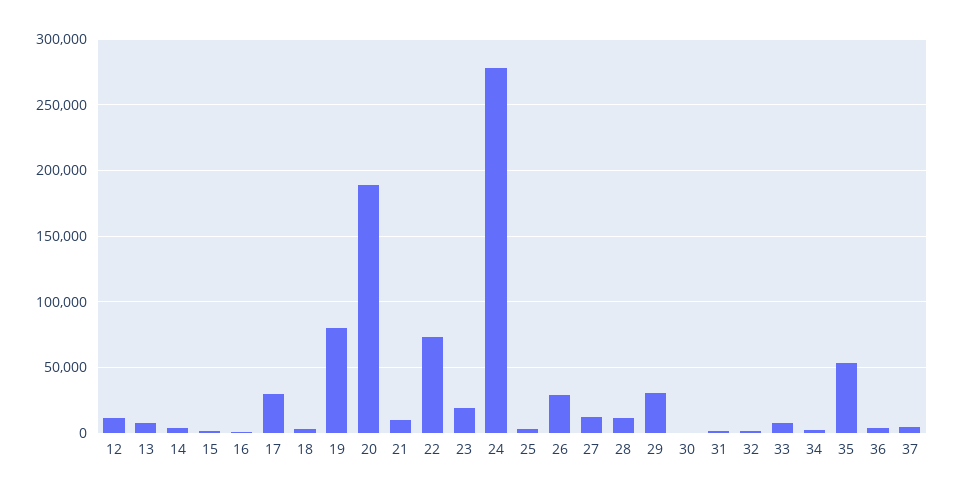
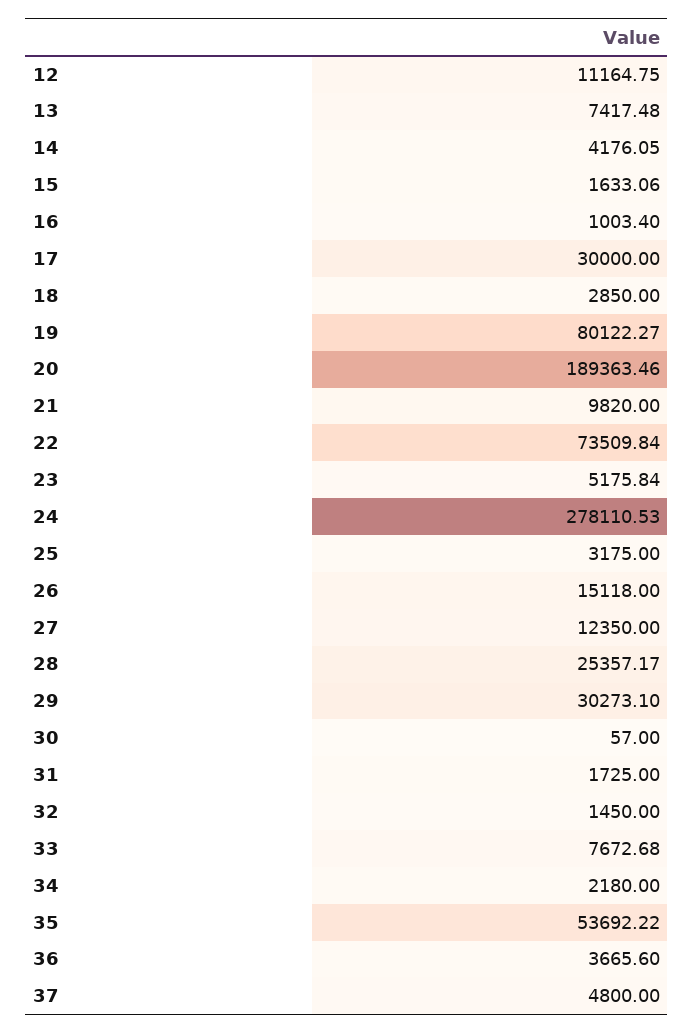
  {
    "12": 11164.75,
    "13": 7417.48,
    "14": 4176.05,
    "15": 1633.06,
    "16": 1003.4,
    "17": 30000,
    "18": 2850,
    "19": 80122.27,
    "20": 189363.46,
    "21": 9820,
    "22": 73509.84,
-   "23": 20000,
+   "23": 5175.84,
    "24": 278110.53,
    "25": 3175,
-   "26": 30000,
+   "26": 15118,
    "27": 12350,
-   "28": 10000,
+   "28": 25357.17,
    "29": 30273.1,
    "30": 57,
    "31": 1725,
    "32": 1450,
    "33": 7672.68,
    "34": 2180,
    "35": 53692.22,
    "36": 3665.6,
    "37": 4800
  }

